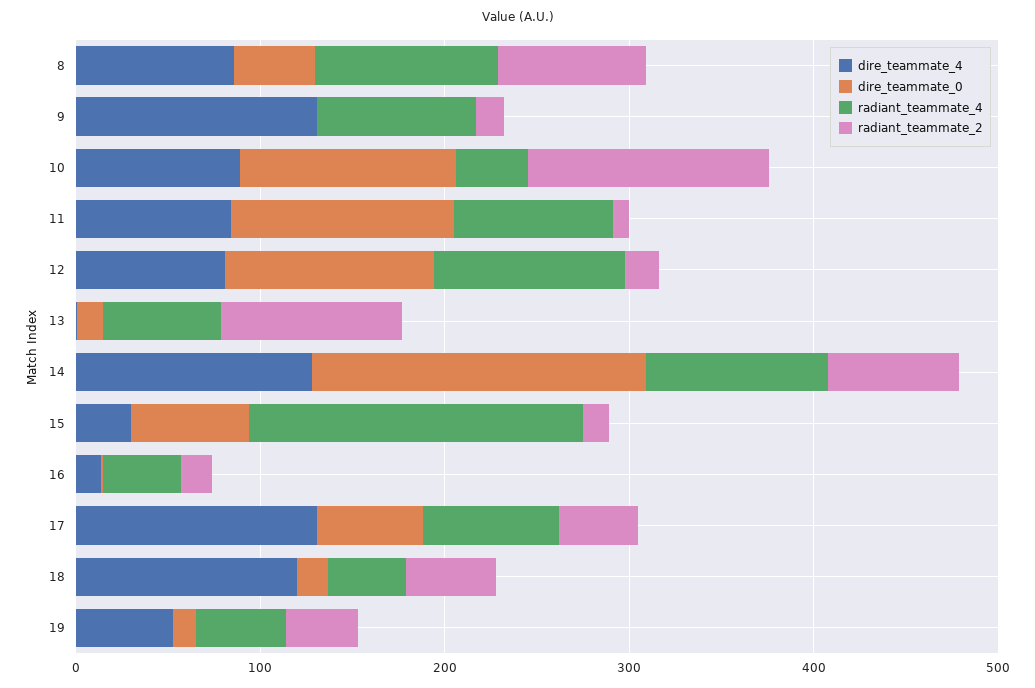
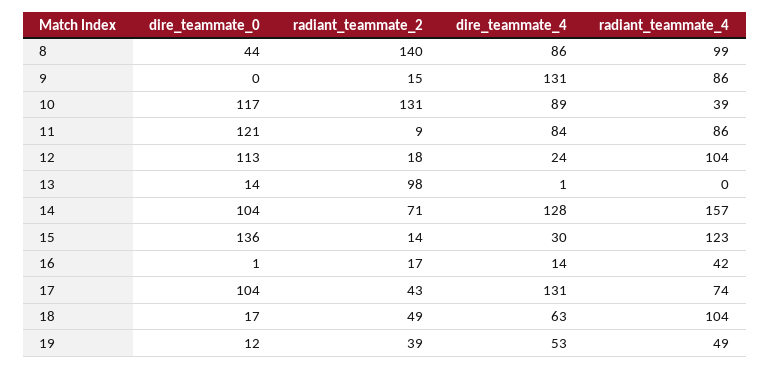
  {
    "dire_teammate_4": {
      "8": 86,
      "9": 131,
      "10": 89,
      "11": 84,
-     "12": 80,
+     "12": 24,
      "13": 1,
      "14": 128,
      "15": 30,
      "16": 14,
      "17": 131,
-     "18": 120,
+     "18": 63,
      "19": 53
    },
    "dire_teammate_0": {
      "8": 44,
      "9": 0,
      "10": 117,
      "11": 121,
      "12": 113,
      "13": 14,
-     "14": 180,
+     "14": 104,
-     "15": 60,
+     "15": 136,
      "16": 1,
-     "17": 60,
+     "17": 104,
      "18": 17,
      "19": 12
    },
    "radiant_teammate_4": {
      "8": 99,
      "9": 86,
      "10": 39,
      "11": 86,
      "12": 104,
-     "13": 60,
+     "13": 0,
-     "14": 100,
+     "14": 157,
-     "15": 180,
+     "15": 123,
      "16": 42,
      "17": 74,
-     "18": 40,
+     "18": 104,
      "19": 49
    },
    "radiant_teammate_2": {
-     "8": 80,
+     "8": 140,
      "9": 15,
      "10": 131,
      "11": 9,
      "12": 18,
      "13": 98,
      "14": 71,
      "15": 14,
      "16": 17,
      "17": 43,
      "18": 49,
      "19": 39
    }
  }

